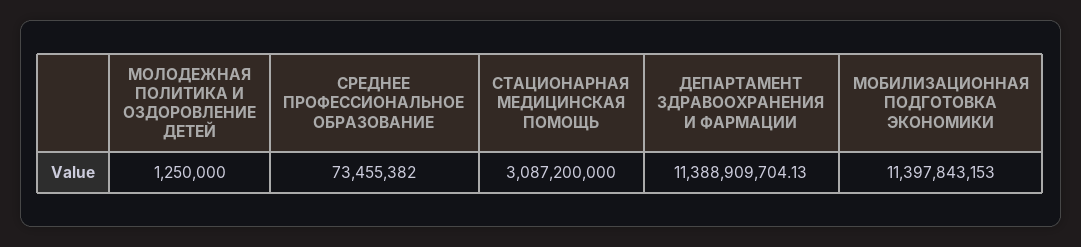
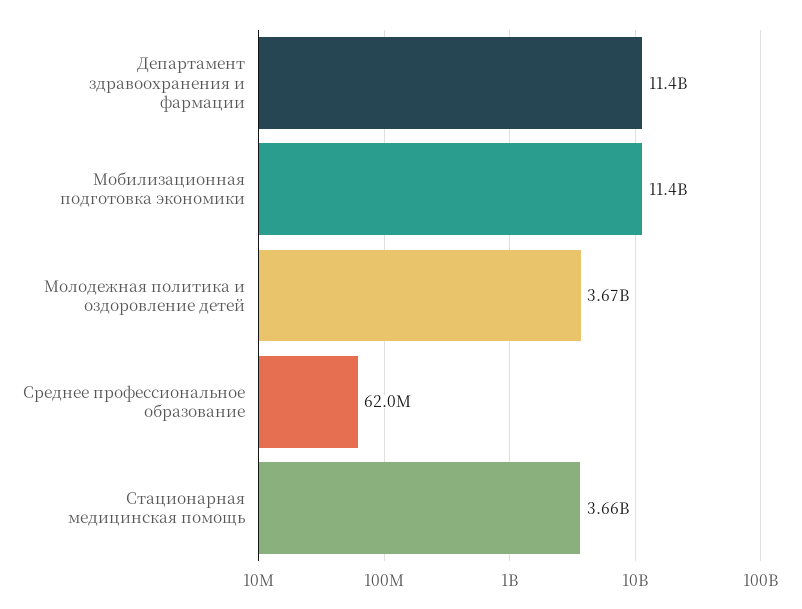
  {
-   "МОЛОДЕЖНАЯ ПОЛИТИКА И ОЗДОРОВЛЕНИЕ ДЕТЕЙ": 1250000,
+   "МОЛОДЕЖНАЯ ПОЛИТИКА И ОЗДОРОВЛЕНИЕ ДЕТЕЙ": 3670000000,
-   "СРЕДНЕЕ ПРОФЕССИОНАЛЬНОЕ ОБРАЗОВАНИЕ": 73455382,
+   "СРЕДНЕЕ ПРОФЕССИОНАЛЬНОЕ ОБРАЗОВАНИЕ": 62000000,
-   "СТАЦИОНАРНАЯ МЕДИЦИНСКАЯ ПОМОЩЬ": 3087200000,
+   "СТАЦИОНАРНАЯ МЕДИЦИНСКАЯ ПОМОЩЬ": 3660000000,
    "ДЕПАРТАМЕНТ ЗДРАВООХРАНЕНИЯ И ФАРМАЦИИ": 11388909704.13,
    "МОБИЛИЗАЦИОННАЯ ПОДГОТОВКА ЭКОНОМИКИ": 11397843153
  }

